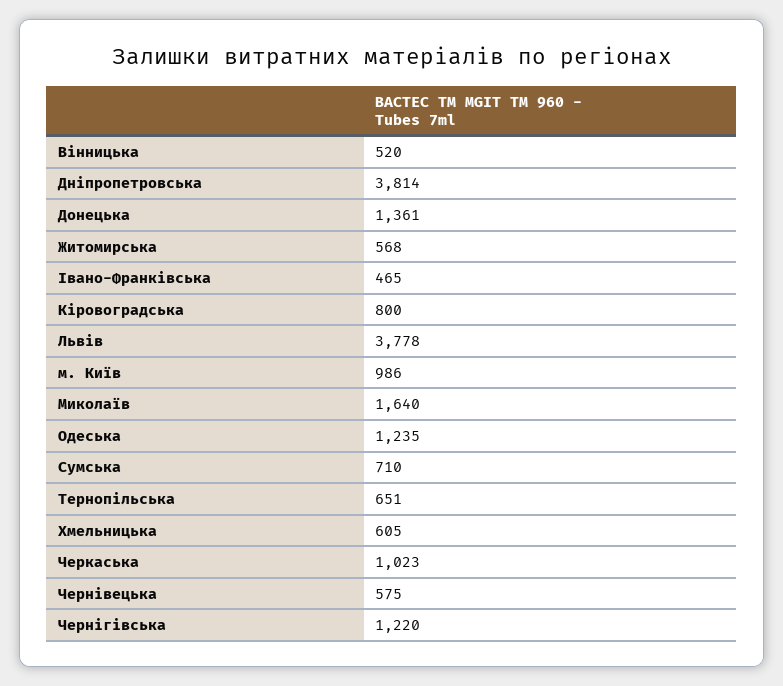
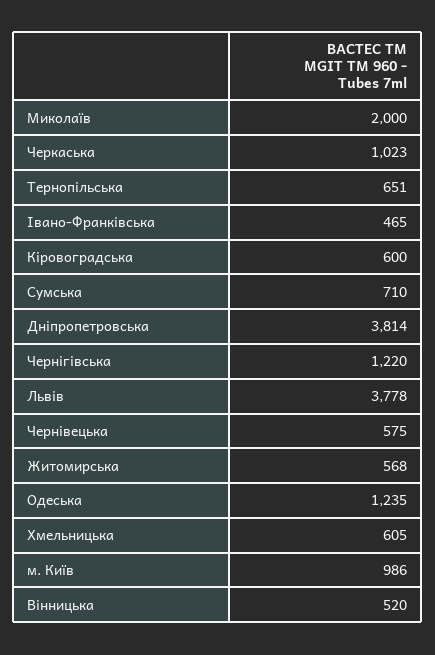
  {
    "Вінницька": 520,
    "Дніпропетровська": 3814,
-   "Донецька": 1361,
    "Житомирська": 568,
    "Івано-Франківська": 465,
-   "Кіровоградська": 800,
+   "Кіровоградська": 600,
    "Львів": 3778,
    "м. Київ": 986,
-   "Миколаїв": 1640,
+   "Миколаїв": 2000,
    "Одеська": 1235,
    "Сумська": 710,
    "Тернопільська": 651,
    "Хмельницька": 605,
    "Черкаська": 1023,
    "Чернівецька": 575,
    "Чернігівська": 1220
  }

